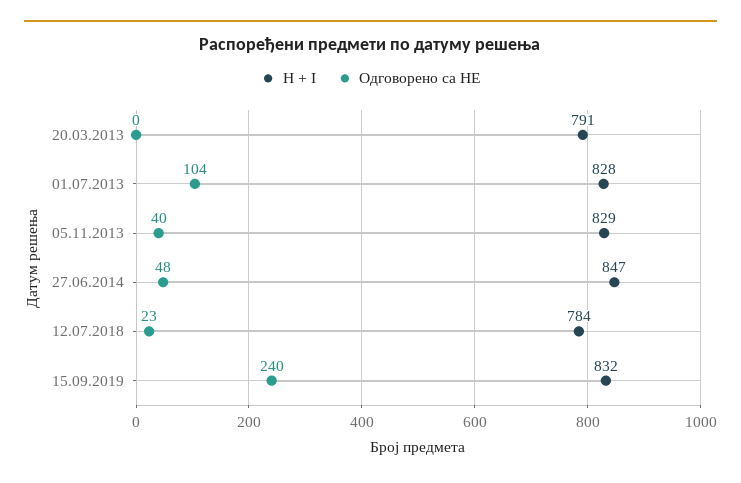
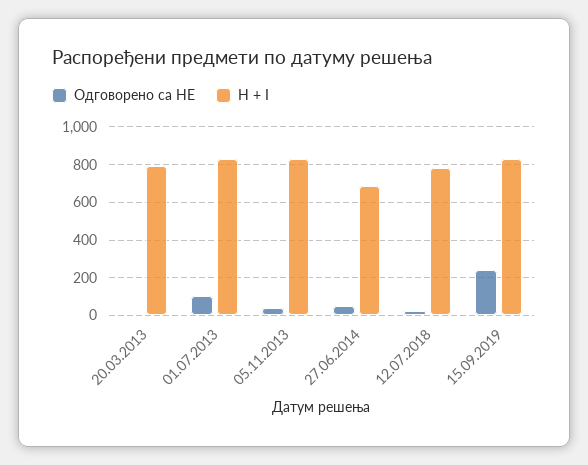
  {
    "H + I": {
      "20.03.2013": 791,
      "01.07.2013": 828,
      "05.11.2013": 829,
-     "27.06.2014": 847,
+     "27.06.2014": 700,
      "12.07.2018": 784,
      "15.09.2019": 832
    },
    "Одговорено са НЕ": {
      "20.03.2013": 0,
      "01.07.2013": 104,
      "05.11.2013": 40,
      "27.06.2014": 48,
      "12.07.2018": 23,
      "15.09.2019": 240
    }
  }

